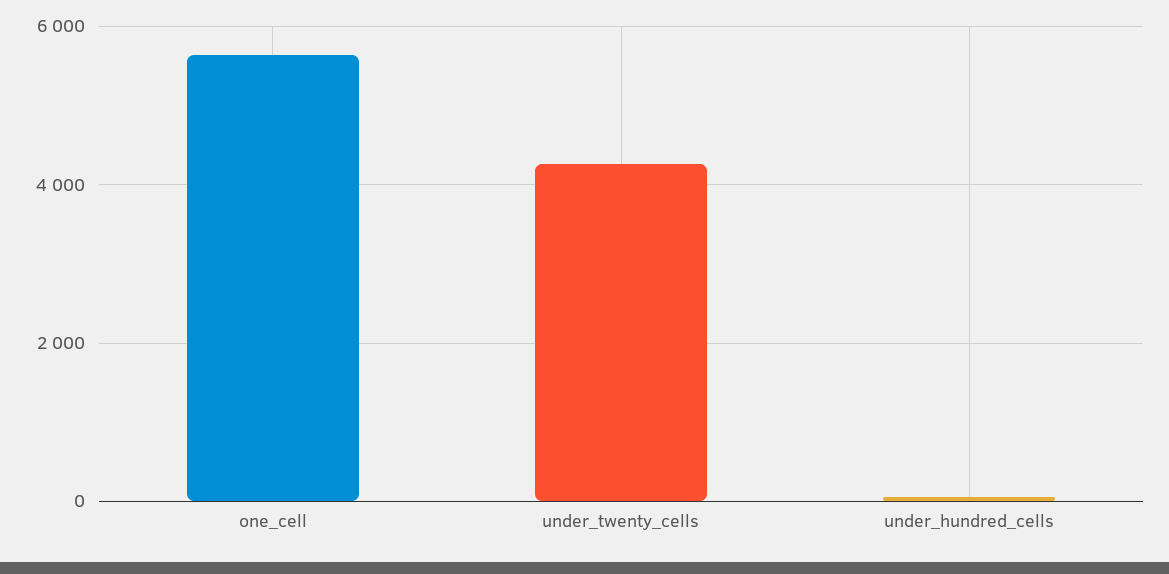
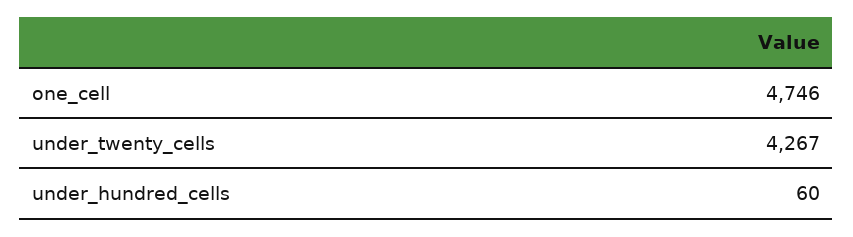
  {
-   "one_cell": 5600,
+   "one_cell": 4746,
    "under_twenty_cells": 4267,
    "under_hundred_cells": 60
  }

